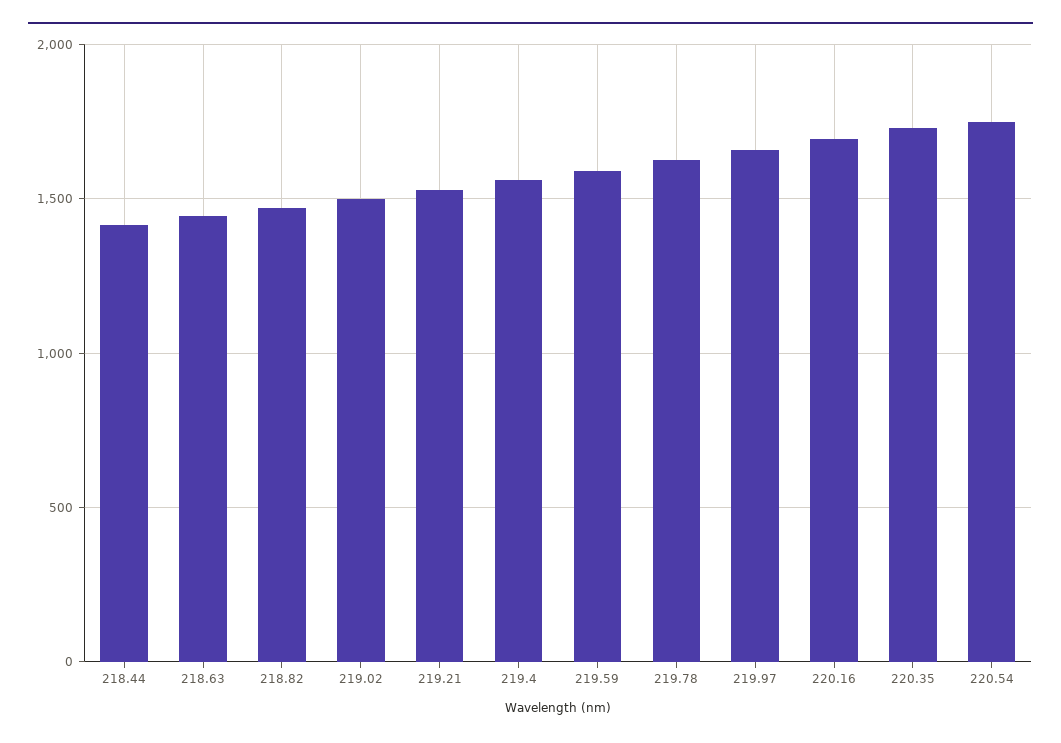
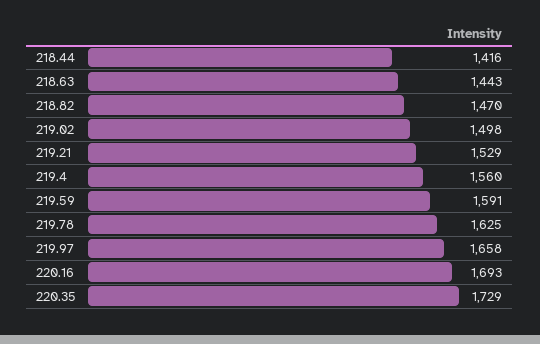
  {
    "218.44": 1416,
    "218.63": 1443,
    "218.82": 1470,
    "219.02": 1498,
    "219.21": 1529,
    "219.4": 1560,
    "219.59": 1591,
    "219.78": 1625,
    "219.97": 1658,
    "220.16": 1693,
-   "220.35": 1729,
+   "220.35": 1729
-   "220.54": 1750
  }

